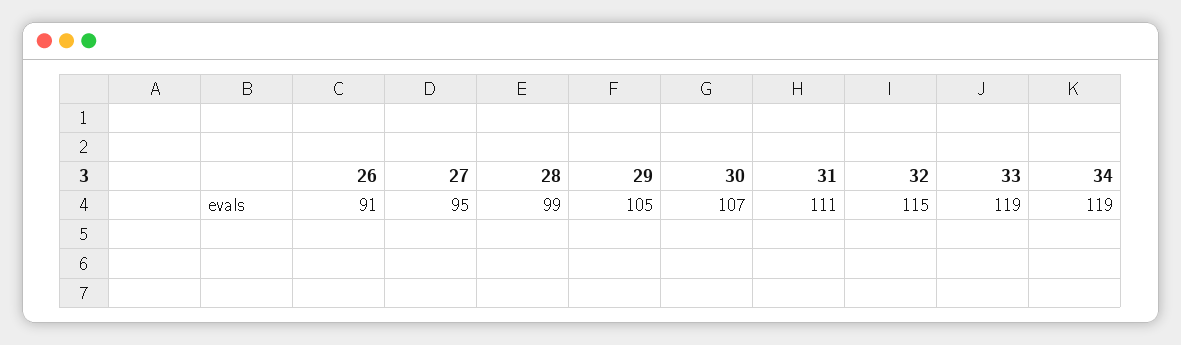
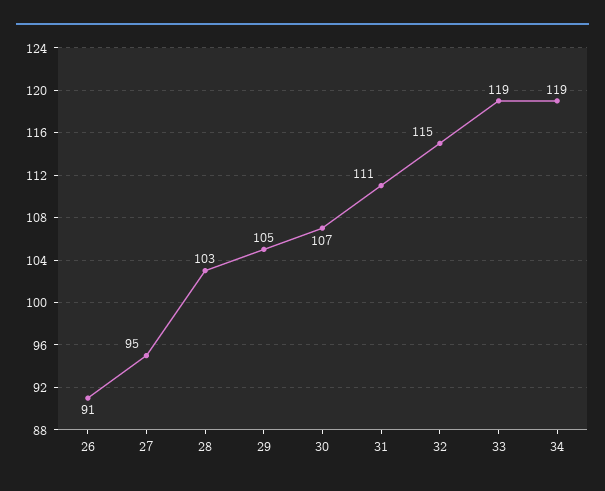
  {
    "26": 91,
    "27": 95,
-   "28": 99,
+   "28": 103,
    "29": 105,
    "30": 107,
    "31": 111,
    "32": 115,
    "33": 119,
    "34": 119
  }

